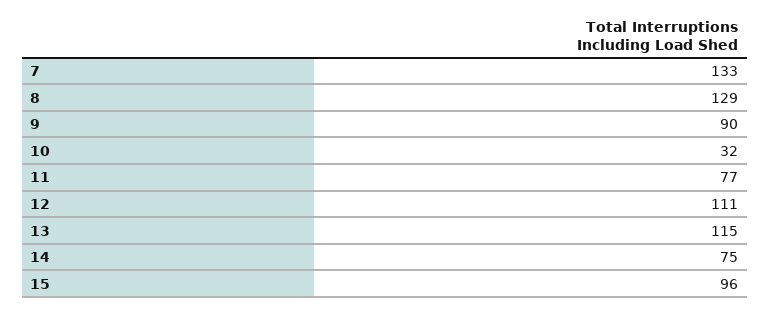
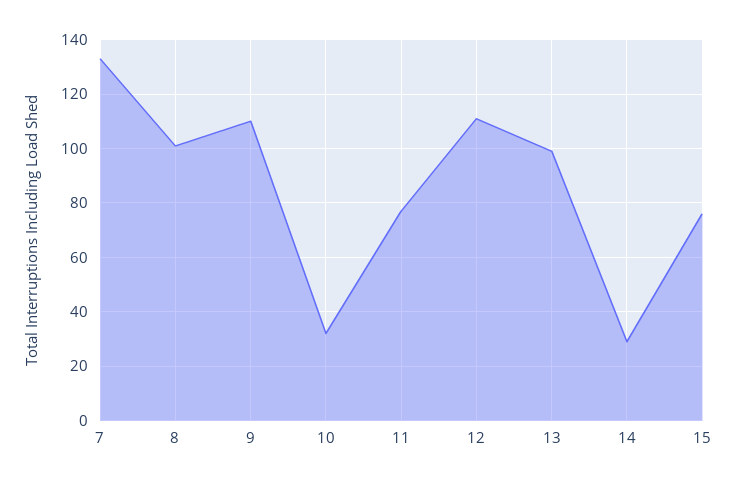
  {
    "7": 133,
-   "8": 129,
+   "8": 100,
-   "9": 90,
+   "9": 110,
    "10": 32,
    "11": 77,
    "12": 111,
-   "13": 115,
+   "13": 100,
-   "14": 75,
+   "14": 30,
-   "15": 96
+   "15": 75
  }

